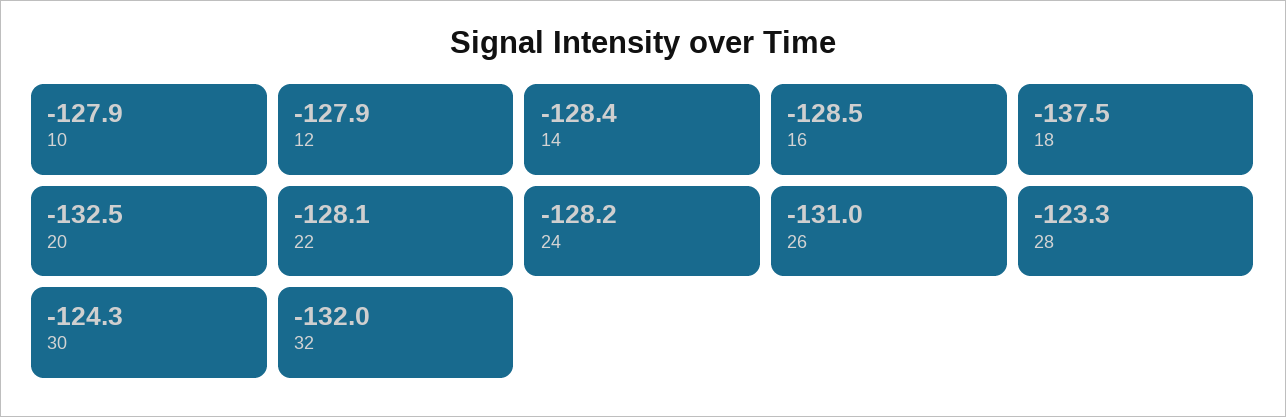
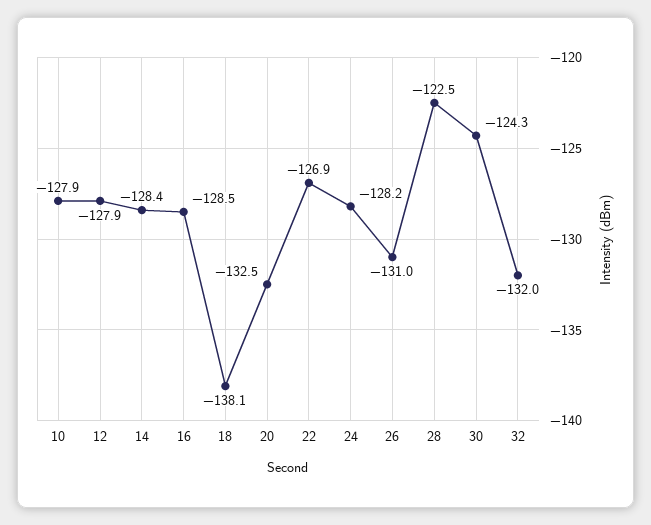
  {
    "10": -127.9,
    "12": -127.9,
    "14": -128.4,
    "16": -128.5,
-   "18": -137.5,
+   "18": -138.1,
    "20": -132.5,
-   "22": -128.1,
+   "22": -126.9,
    "24": -128.2,
    "26": -131,
-   "28": -123.3,
+   "28": -122.5,
    "30": -124.3,
    "32": -132
  }

